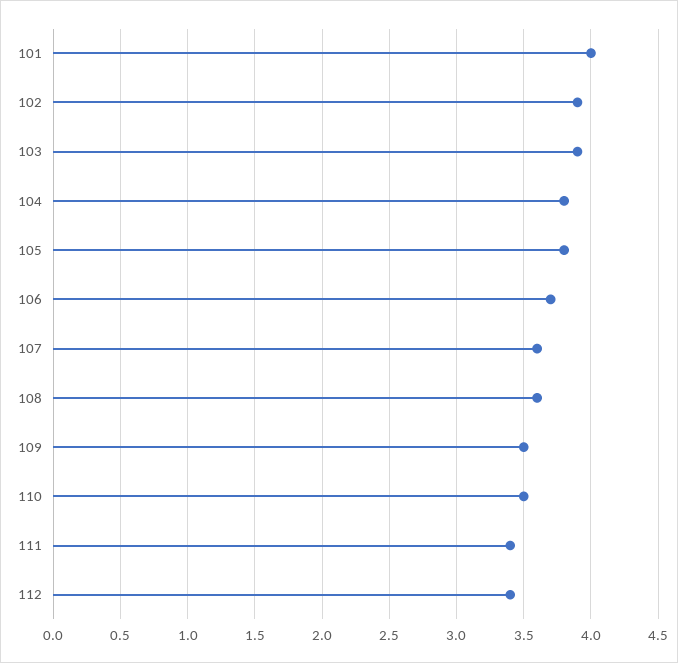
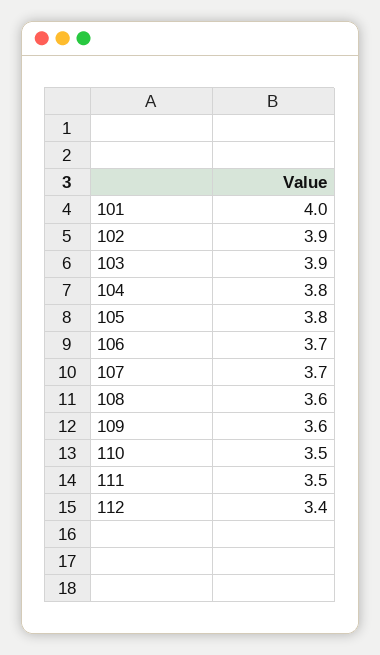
  {
    "101": 4,
    "102": 3.9,
    "103": 3.9,
    "104": 3.8,
    "105": 3.8,
    "106": 3.7,
-   "107": 3.6,
+   "107": 3.7,
    "108": 3.6,
-   "109": 3.5,
+   "109": 3.6,
    "110": 3.5,
-   "111": 3.4,
+   "111": 3.5,
    "112": 3.4
  }

